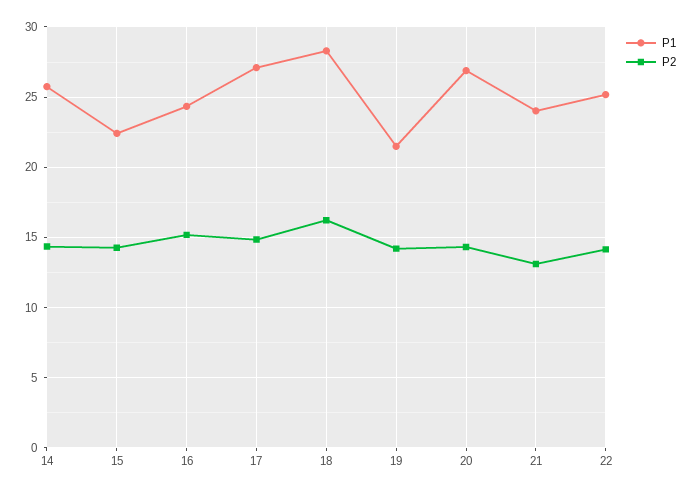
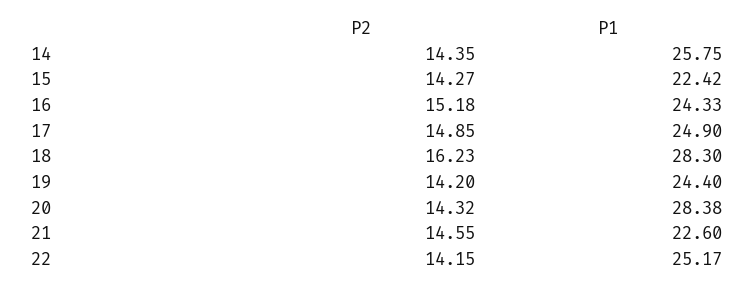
  {
    "P1": {
      "14": 25.75,
      "15": 22.42,
      "16": 24.33,
-     "17": 27,
+     "17": 24.9,
      "18": 28.3,
-     "19": 21.5,
+     "19": 24.4,
-     "20": 27,
+     "20": 28.38,
-     "21": 24,
+     "21": 22.6,
      "22": 25.17
    },
    "P2": {
      "14": 14.35,
      "15": 14.27,
      "16": 15.18,
      "17": 14.85,
      "18": 16.23,
      "19": 14.2,
      "20": 14.32,
-     "21": 13,
+     "21": 14.55,
      "22": 14.15
    }
  }

